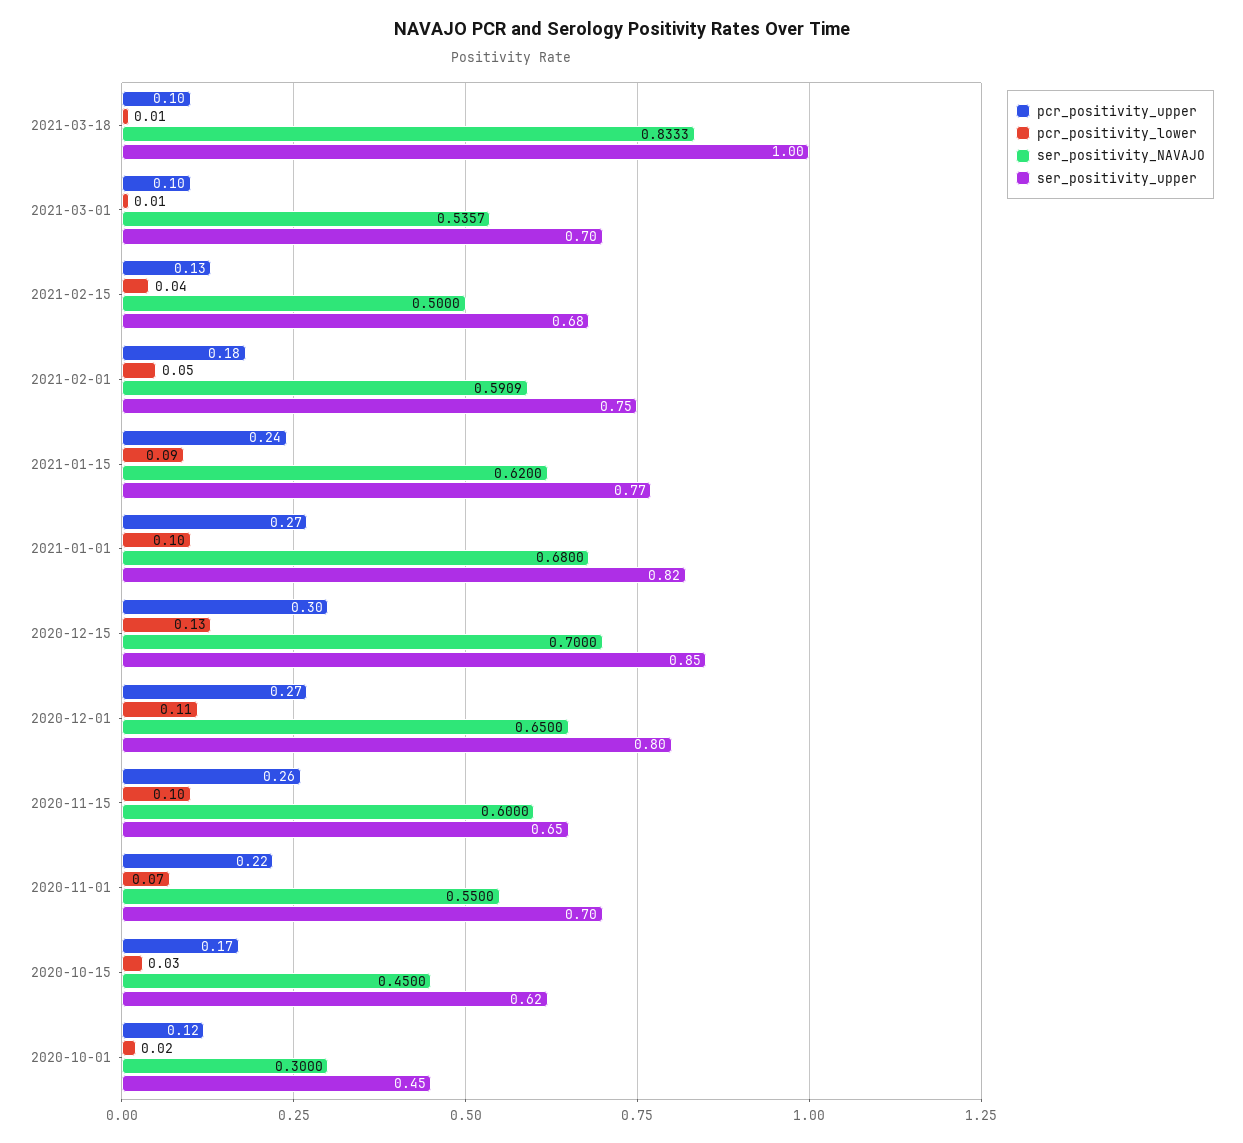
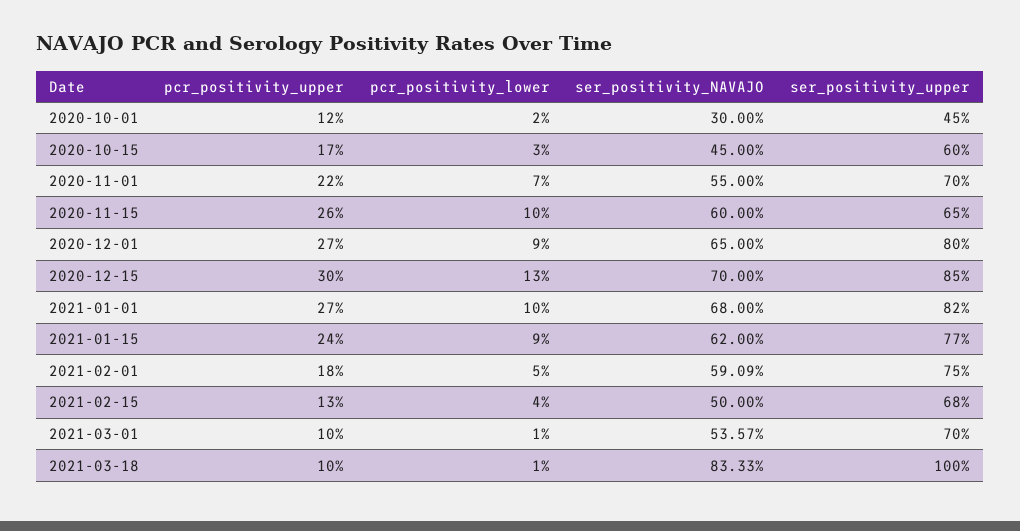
  {
    "pcr_positivity_upper": {
      "2021-03-18": 0.1,
      "2021-03-01": 0.1,
      "2021-02-15": 0.13,
      "2021-02-01": 0.18,
      "2021-01-15": 0.24,
      "2021-01-01": 0.27,
      "2020-12-15": 0.3,
      "2020-12-01": 0.27,
      "2020-11-15": 0.26,
      "2020-11-01": 0.22,
      "2020-10-15": 0.17,
      "2020-10-01": 0.12
    },
    "pcr_positivity_lower": {
      "2021-03-18": 0.01,
      "2021-03-01": 0.01,
      "2021-02-15": 0.04,
      "2021-02-01": 0.05,
      "2021-01-15": 0.09,
      "2021-01-01": 0.1,
      "2020-12-15": 0.13,
-     "2020-12-01": 0.11,
+     "2020-12-01": 0.09,
      "2020-11-15": 0.1,
      "2020-11-01": 0.07,
      "2020-10-15": 0.03,
      "2020-10-01": 0.02
    },
    "ser_positivity_NAVAJO": {
      "2021-03-18": 0.8333,
      "2021-03-01": 0.5357,
      "2021-02-15": 0.5,
      "2021-02-01": 0.5909,
      "2021-01-15": 0.62,
      "2021-01-01": 0.68,
      "2020-12-15": 0.7,
      "2020-12-01": 0.65,
      "2020-11-15": 0.6,
      "2020-11-01": 0.55,
      "2020-10-15": 0.45,
      "2020-10-01": 0.3
    },
    "ser_positivity_upper": {
      "2021-03-18": 1,
      "2021-03-01": 0.7,
      "2021-02-15": 0.68,
      "2021-02-01": 0.75,
      "2021-01-15": 0.77,
      "2021-01-01": 0.82,
      "2020-12-15": 0.85,
      "2020-12-01": 0.8,
      "2020-11-15": 0.65,
      "2020-11-01": 0.7,
-     "2020-10-15": 0.62,
+     "2020-10-15": 0.6,
      "2020-10-01": 0.45
    }
  }

